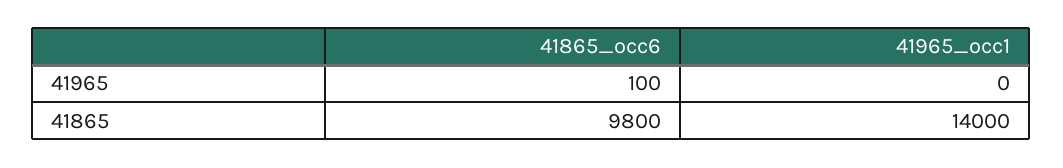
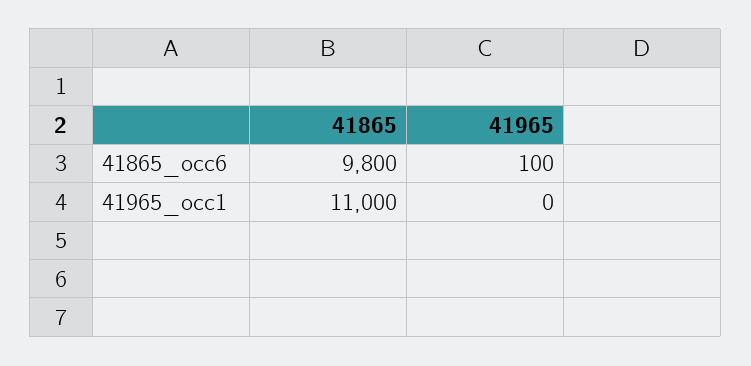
  {
    "41865_occ6": {
      "41965": 100,
      "41865": 9800
    },
    "41965_occ1": {
      "41965": 0,
-     "41865": 14000
+     "41865": 11000
    }
  }

